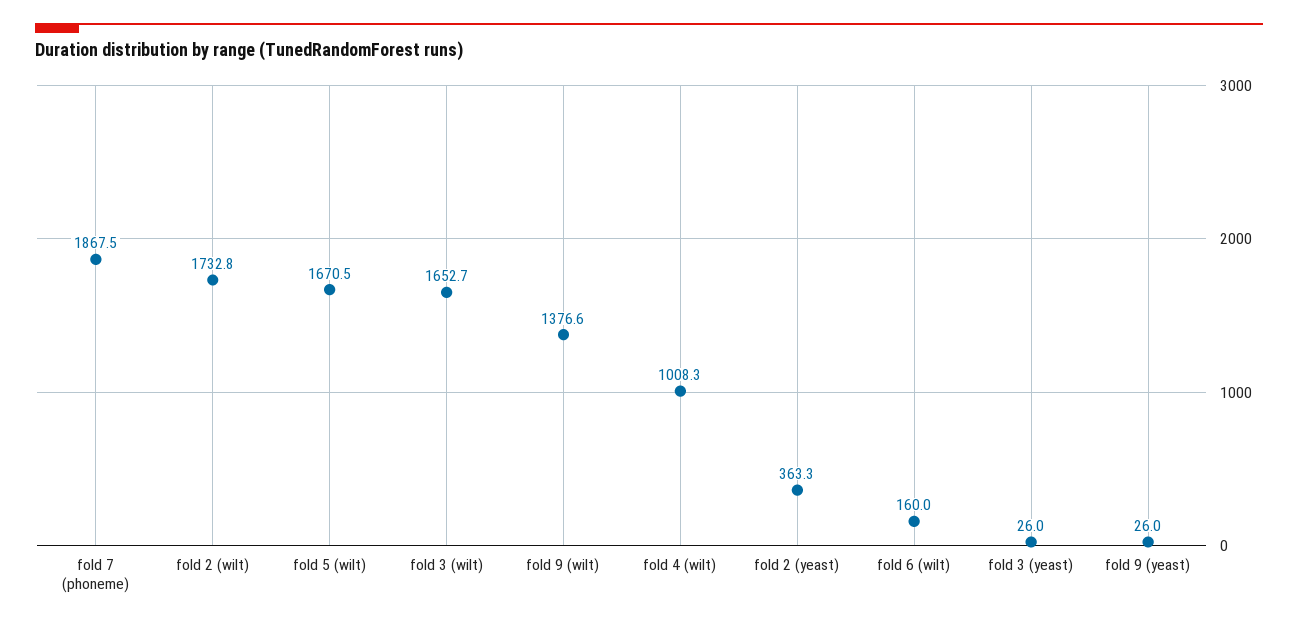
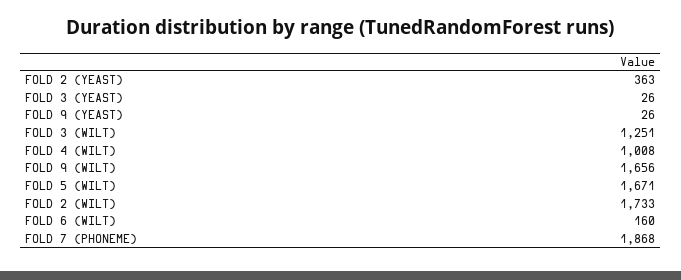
  {
    "fold 7 (phoneme)": 1867.5,
    "fold 2 (wilt)": 1732.8,
    "fold 5 (wilt)": 1670.5,
-   "fold 3 (wilt)": 1652.7,
+   "fold 3 (wilt)": 1251,
-   "fold 9 (wilt)": 1376.6,
+   "fold 9 (wilt)": 1656,
    "fold 4 (wilt)": 1008.3,
    "fold 2 (yeast)": 363.3,
    "fold 6 (wilt)": 160,
    "fold 3 (yeast)": 26,
    "fold 9 (yeast)": 26
  }

